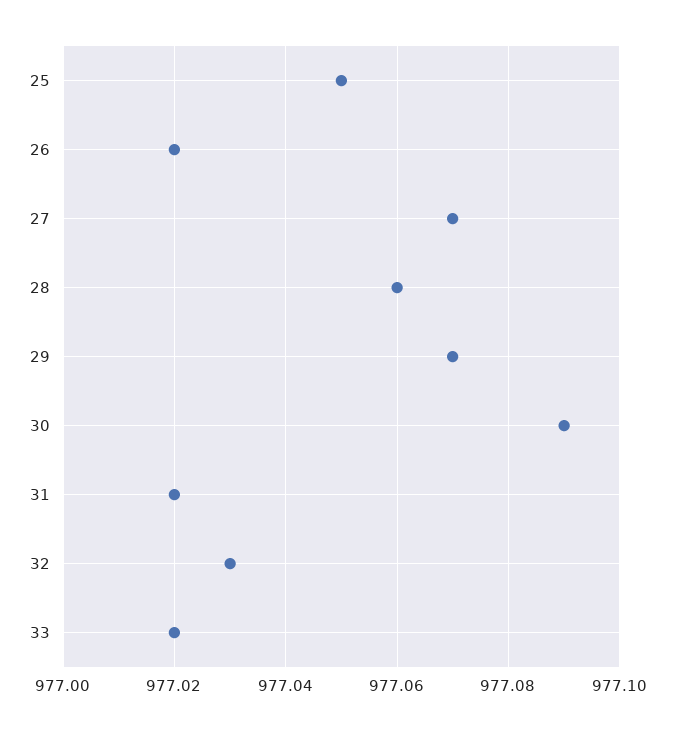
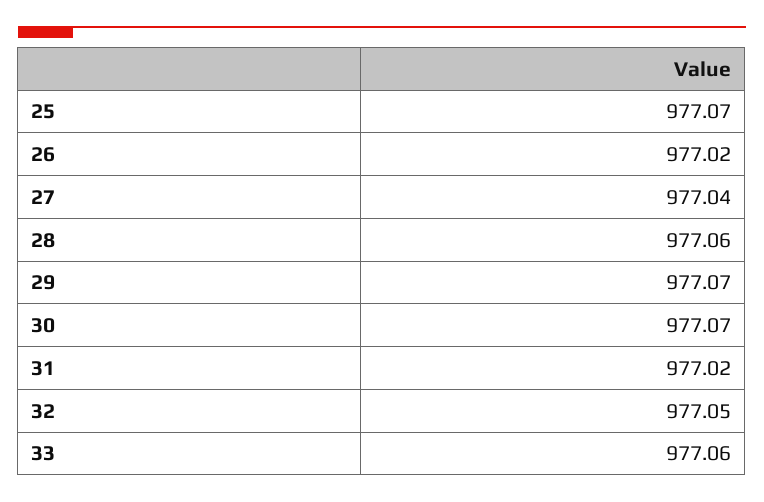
  {
-   "25": 977.05,
+   "25": 977.07,
    "26": 977.02,
-   "27": 977.07,
+   "27": 977.04,
    "28": 977.06,
    "29": 977.07,
-   "30": 977.09,
+   "30": 977.07,
    "31": 977.02,
-   "32": 977.03,
+   "32": 977.05,
-   "33": 977.02
+   "33": 977.06
  }

